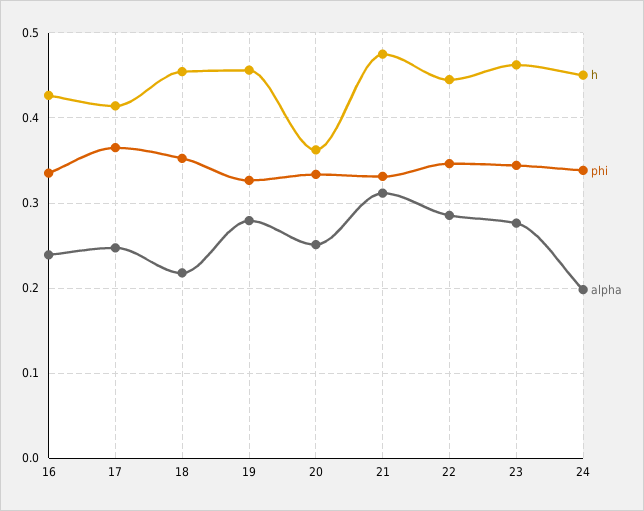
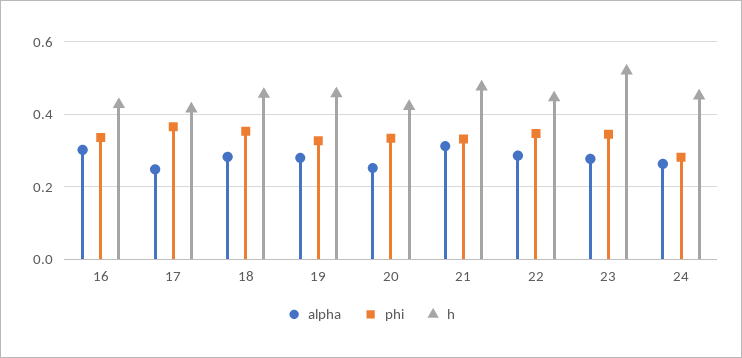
  {
    "h": {
      "16": 0.43,
      "17": 0.41,
      "18": 0.45,
      "19": 0.46,
-     "20": 0.36,
+     "20": 0.42,
      "21": 0.48,
      "22": 0.45,
-     "23": 0.46,
+     "23": 0.52,
      "24": 0.45
    },
    "phi": {
      "16": 0.34,
      "17": 0.37,
      "18": 0.35,
      "19": 0.33,
      "20": 0.33,
      "21": 0.33,
      "22": 0.35,
      "23": 0.34,
-     "24": 0.34
+     "24": 0.28
    },
    "alpha": {
-     "16": 0.24,
+     "16": 0.3,
      "17": 0.25,
-     "18": 0.22,
+     "18": 0.28,
      "19": 0.28,
      "20": 0.25,
      "21": 0.31,
      "22": 0.29,
      "23": 0.28,
-     "24": 0.2
+     "24": 0.26
    }
  }

